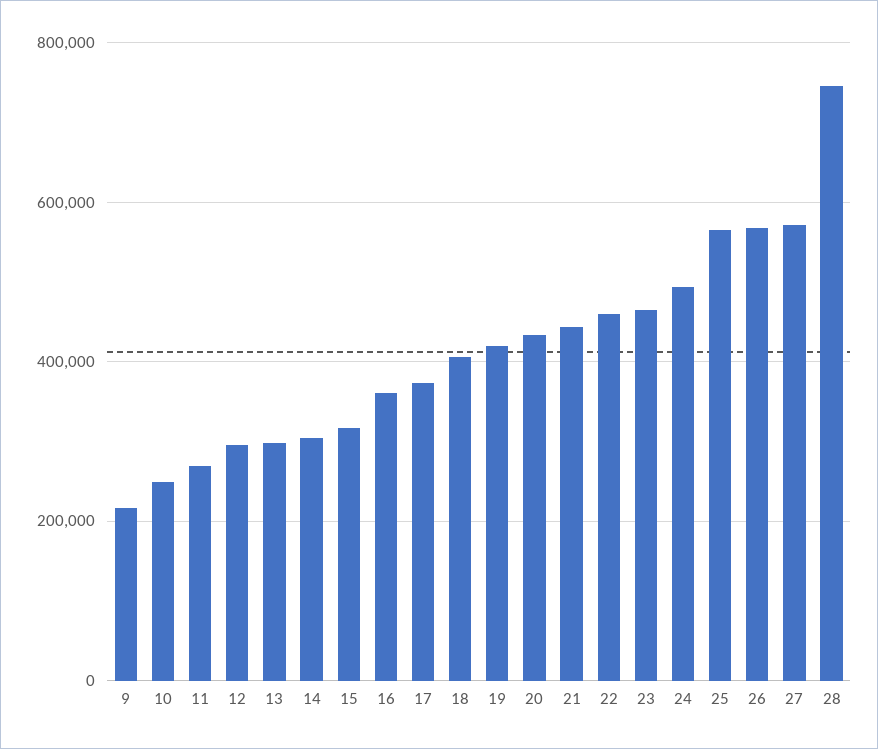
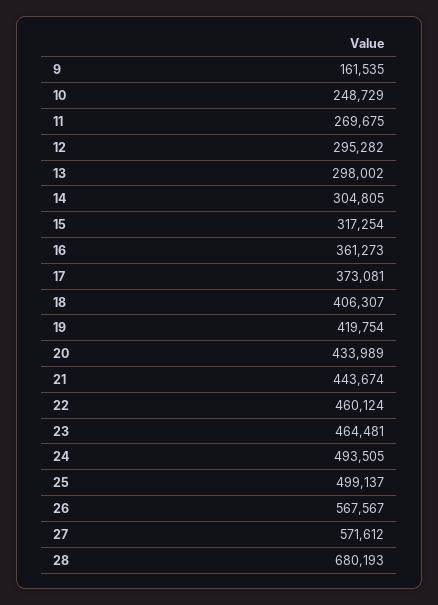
  {
-   "9": 220000,
+   "9": 161535,
    "10": 248729,
    "11": 269675,
    "12": 295282,
    "13": 298002,
    "14": 304805,
    "15": 317254,
    "16": 361273,
    "17": 373081,
    "18": 406307,
    "19": 419754,
    "20": 433989,
    "21": 443674,
    "22": 460124,
    "23": 464481,
    "24": 493505,
-   "25": 560000,
+   "25": 499137,
    "26": 567567,
    "27": 571612,
-   "28": 740000
+   "28": 680193
  }

